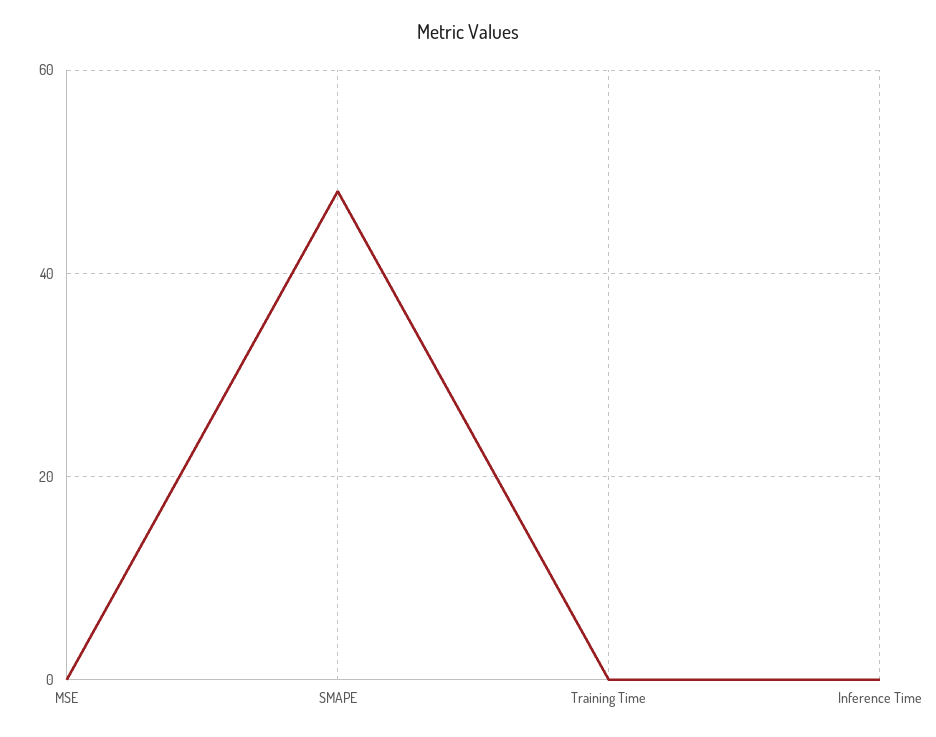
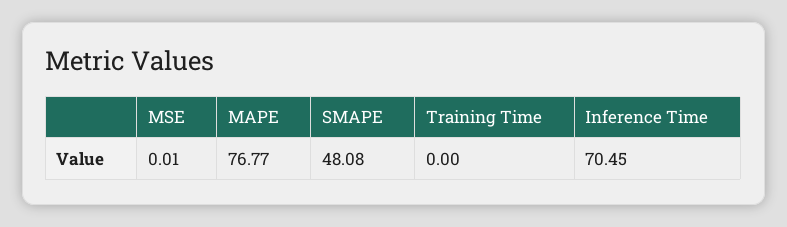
  {
    "MSE": 0.01,
    "SMAPE": 48.08,
    "Training Time": 0,
-   "Inference Time": 0
+   "Inference Time": 70.45,
+   "MAPE": 76.77
  }

